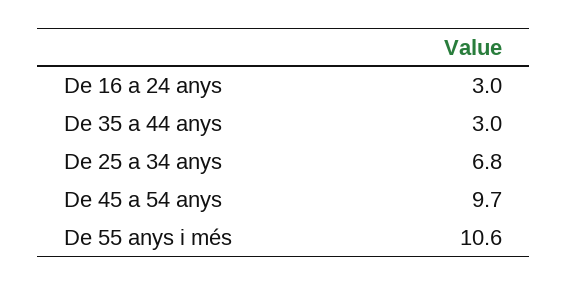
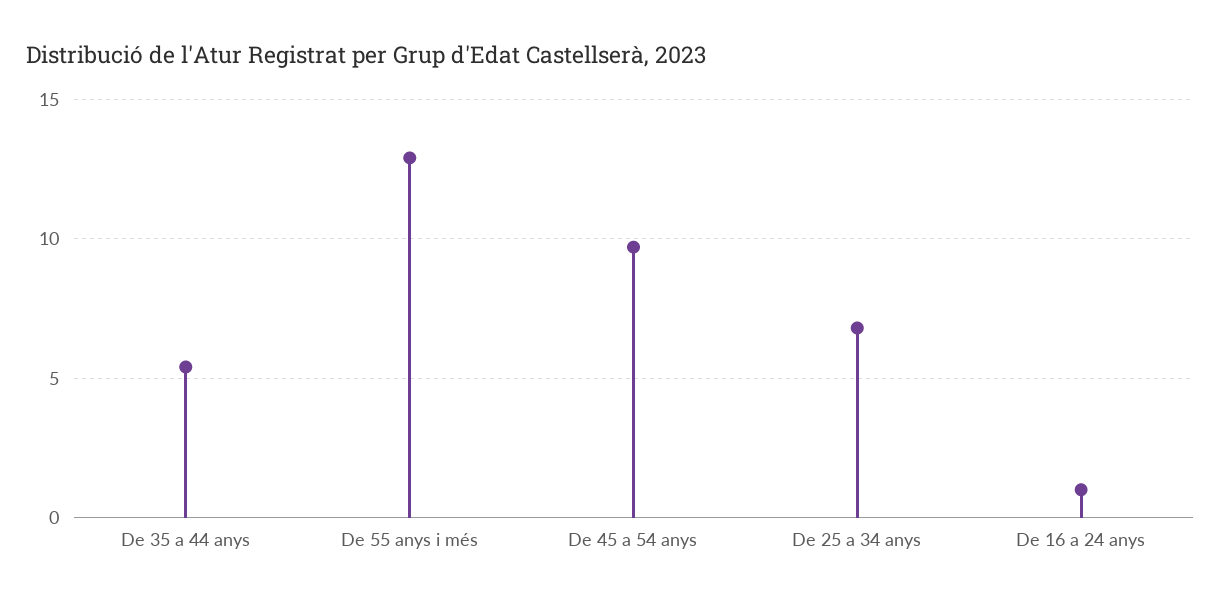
  {
-   "De 16 a 24 anys": 3,
+   "De 16 a 24 anys": 1,
-   "De 35 a 44 anys": 3,
+   "De 35 a 44 anys": 5.5,
    "De 25 a 34 anys": 6.8,
    "De 45 a 54 anys": 9.7,
-   "De 55 anys i més": 10.6
+   "De 55 anys i més": 13
  }

